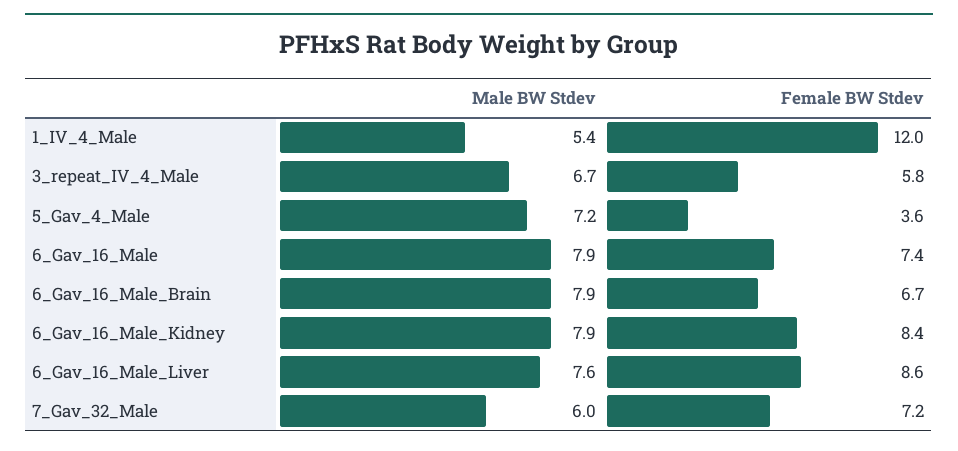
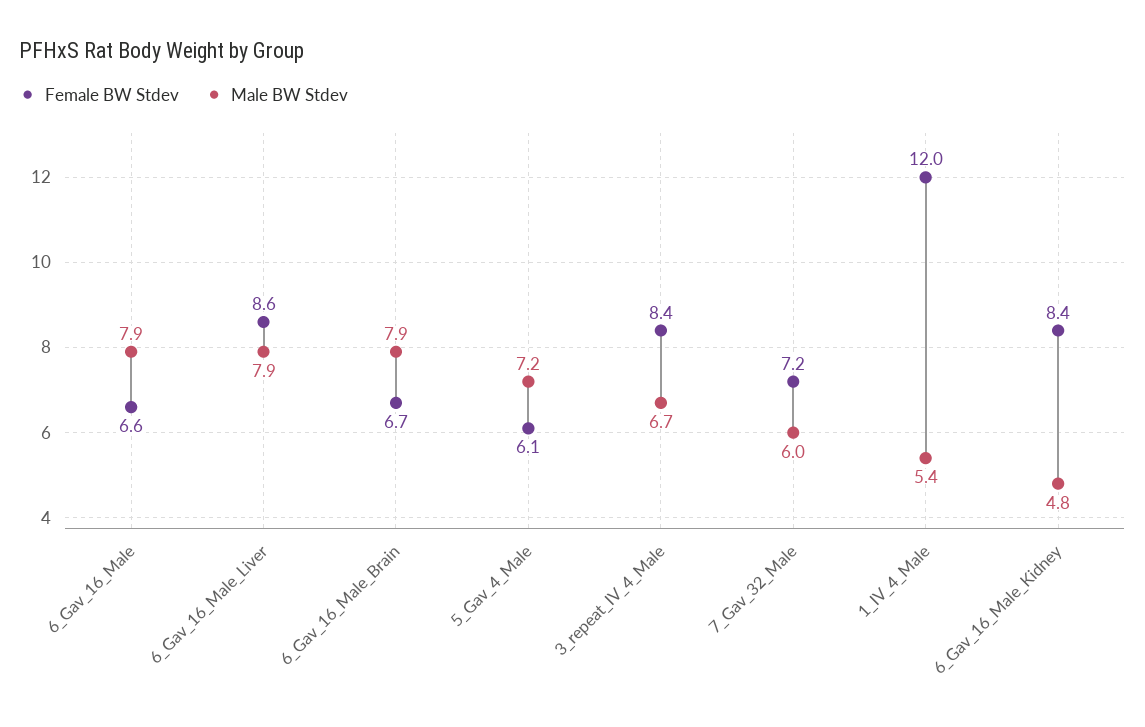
  {
    "Male BW Stdev": {
      "1_IV_4_Male": 5.4,
      "3_repeat_IV_4_Male": 6.7,
      "5_Gav_4_Male": 7.2,
      "6_Gav_16_Male": 7.9,
      "6_Gav_16_Male_Brain": 7.9,
-     "6_Gav_16_Male_Kidney": 7.9,
+     "6_Gav_16_Male_Kidney": 4.8,
-     "6_Gav_16_Male_Liver": 7.6,
+     "6_Gav_16_Male_Liver": 7.9,
      "7_Gav_32_Male": 6
    },
    "Female BW Stdev": {
      "1_IV_4_Male": 12,
-     "3_repeat_IV_4_Male": 5.8,
+     "3_repeat_IV_4_Male": 8.4,
-     "5_Gav_4_Male": 3.6,
+     "5_Gav_4_Male": 6.1,
-     "6_Gav_16_Male": 7.4,
+     "6_Gav_16_Male": 6.6,
      "6_Gav_16_Male_Brain": 6.7,
      "6_Gav_16_Male_Kidney": 8.4,
      "6_Gav_16_Male_Liver": 8.6,
      "7_Gav_32_Male": 7.2
    }
  }

